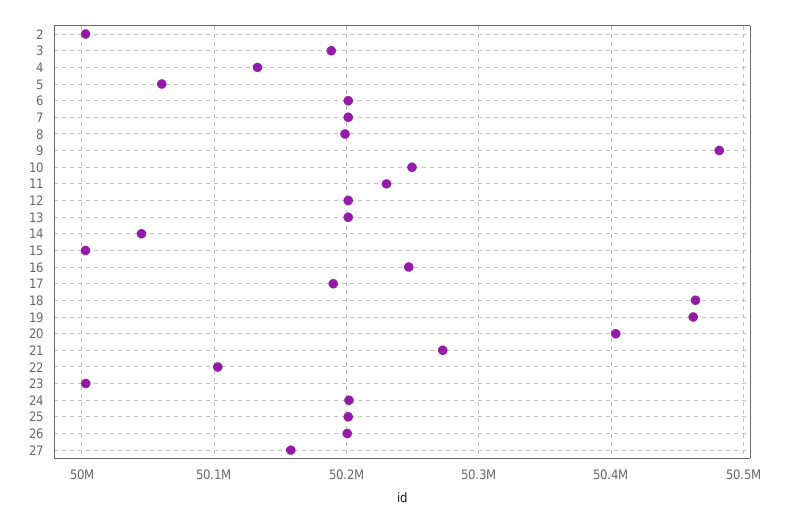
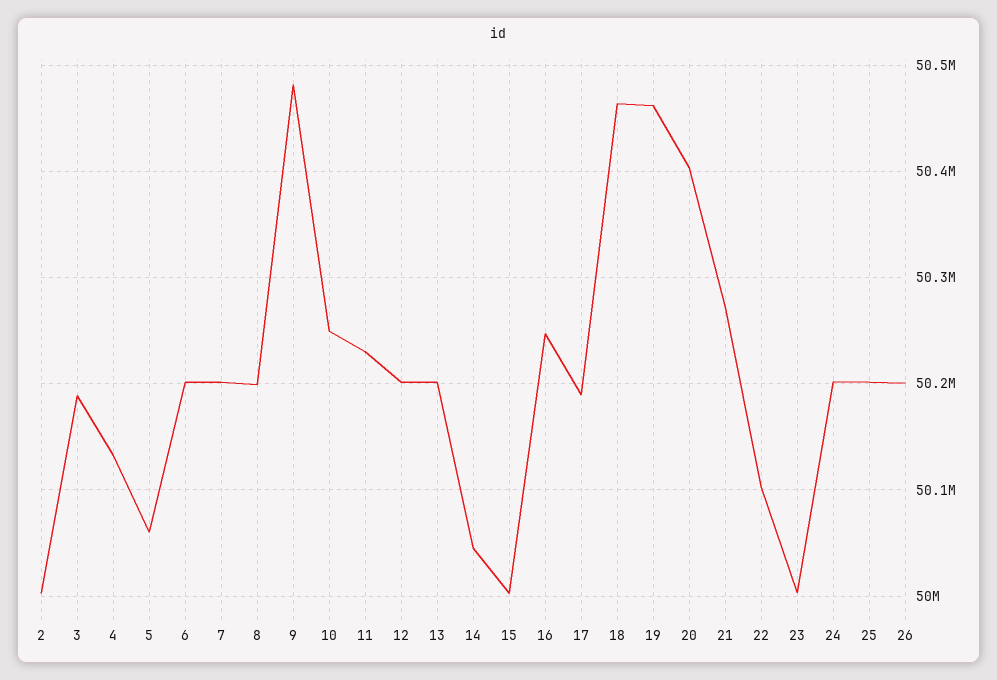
  {
    "2": 50000000,
    "3": 50190000,
    "4": 50130000,
    "5": 50060000,
    "6": 50200000,
    "7": 50200000,
    "8": 50200000,
    "9": 50480000,
    "10": 50250000,
    "11": 50230000,
    "12": 50200000,
    "13": 50200000,
    "14": 50050000,
    "15": 50000000,
    "16": 50250000,
    "17": 50190000,
    "18": 50460000,
    "19": 50460000,
    "20": 50400000,
    "21": 50270000,
    "22": 50100000,
    "23": 50000000,
    "24": 50200000,
    "25": 50200000,
-   "26": 50200000,
+   "26": 50200000
-   "27": 50160000
  }

